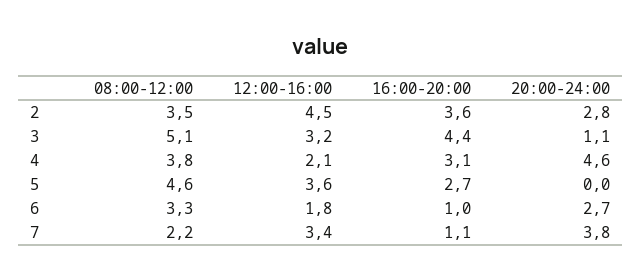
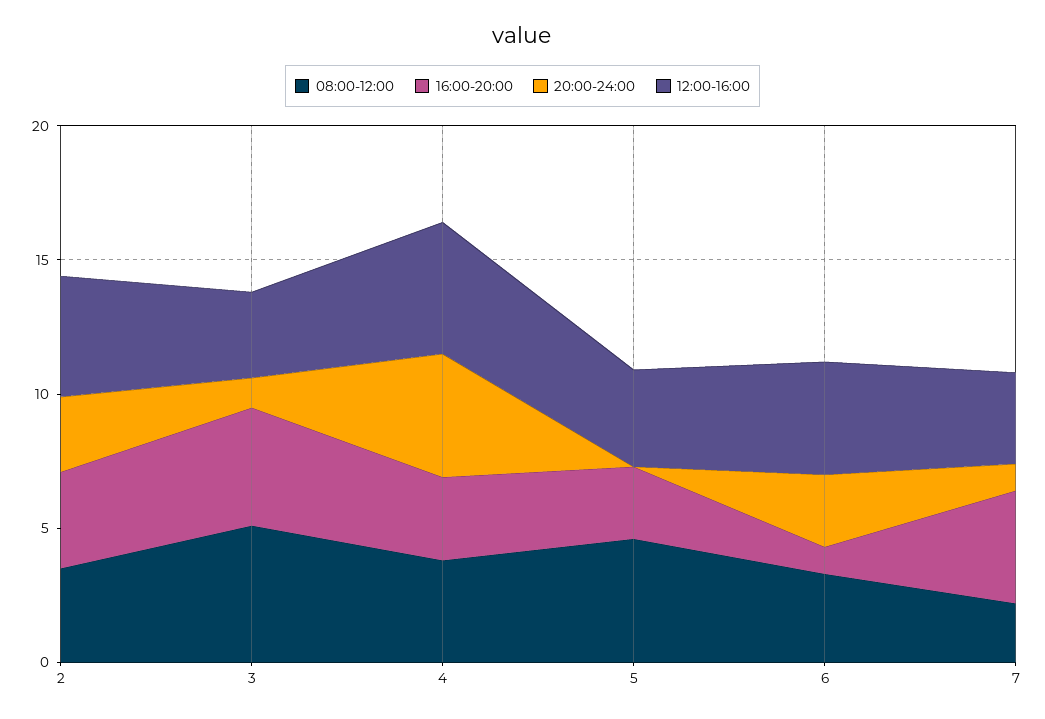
  {
    "08:00-12:00": {
      "2": 3.5,
      "3": 5.1,
      "4": 3.8,
      "5": 4.6,
      "6": 3.3,
      "7": 2.2
    },
    "12:00-16:00": {
      "2": 4.5,
      "3": 3.2,
-     "4": 2.1,
+     "4": 5,
      "5": 3.6,
-     "6": 1.8,
+     "6": 4,
      "7": 3.4
    },
    "16:00-20:00": {
      "2": 3.6,
      "3": 4.4,
      "4": 3.1,
      "5": 2.7,
      "6": 1,
-     "7": 1.1
+     "7": 4
    },
    "20:00-24:00": {
      "2": 2.8,
      "3": 1.1,
      "4": 4.6,
      "5": 0,
      "6": 2.7,
-     "7": 3.8
+     "7": 1
    }
  }

